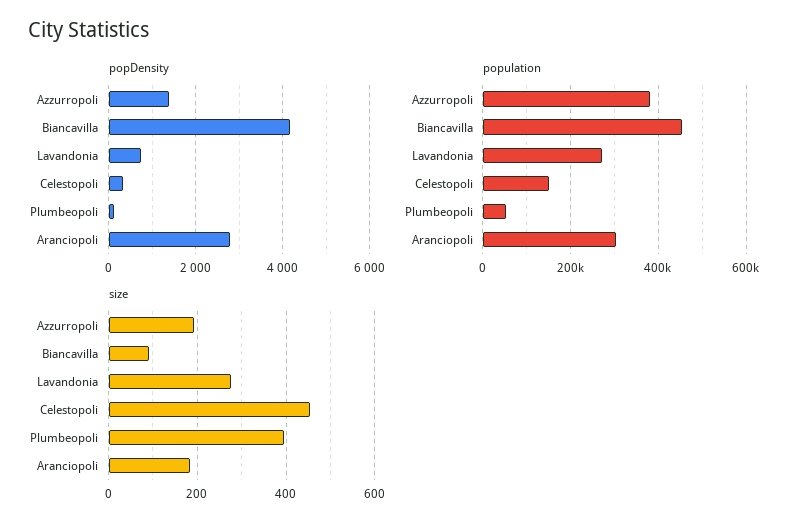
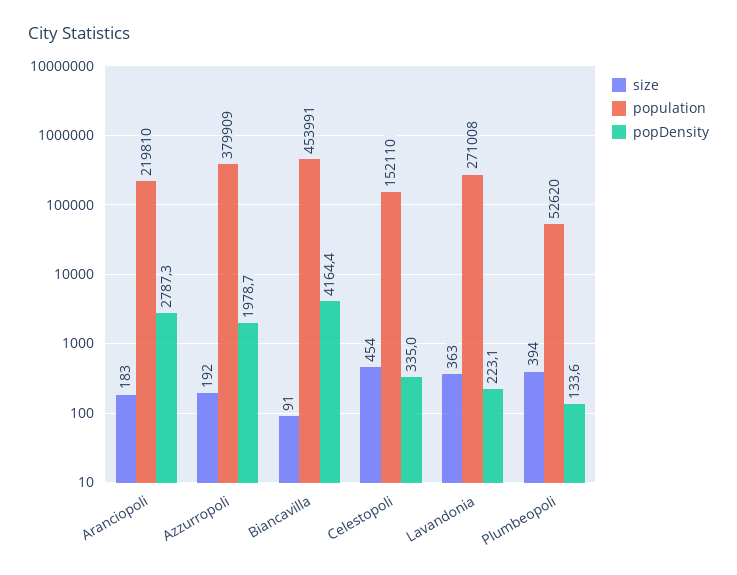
  {
    "popDensity": {
-     "Azzurropoli": 1400,
+     "Azzurropoli": 1978.7,
      "Biancavilla": 4164.4,
-     "Lavandonia": 800,
+     "Lavandonia": 223.1,
      "Celestopoli": 335,
      "Plumbeopoli": 133.6,
      "Aranciopoli": 2787.3
    },
    "population": {
      "Azzurropoli": 379909,
      "Biancavilla": 453991,
      "Lavandonia": 271008,
      "Celestopoli": 152110,
      "Plumbeopoli": 52620,
-     "Aranciopoli": 300000
+     "Aranciopoli": 219810
    },
    "size": {
      "Azzurropoli": 192,
      "Biancavilla": 91,
-     "Lavandonia": 280,
+     "Lavandonia": 363,
      "Celestopoli": 454,
      "Plumbeopoli": 394,
      "Aranciopoli": 183
    }
  }

